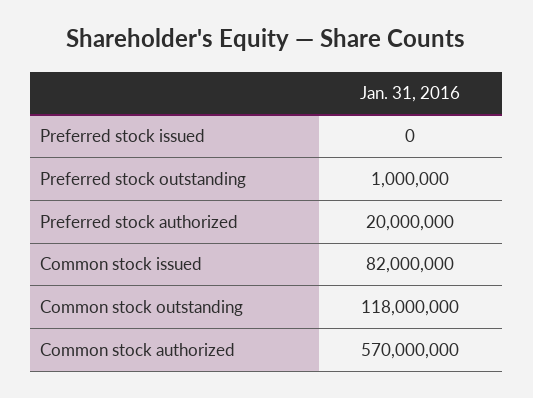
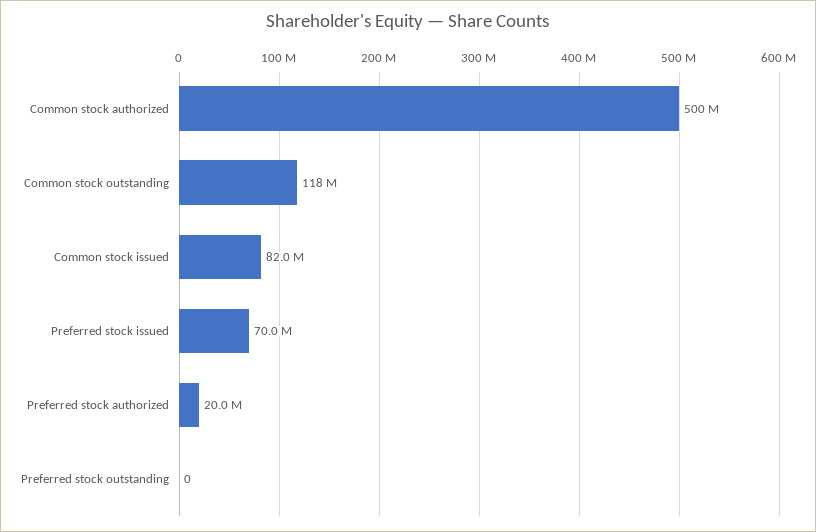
  {
-   "Preferred stock issued": 0,
+   "Preferred stock issued": 70000000,
-   "Preferred stock outstanding": 1000000,
+   "Preferred stock outstanding": 0,
    "Preferred stock authorized": 20000000,
    "Common stock issued": 82000000,
    "Common stock outstanding": 118000000,
-   "Common stock authorized": 570000000
+   "Common stock authorized": 500000000
  }

